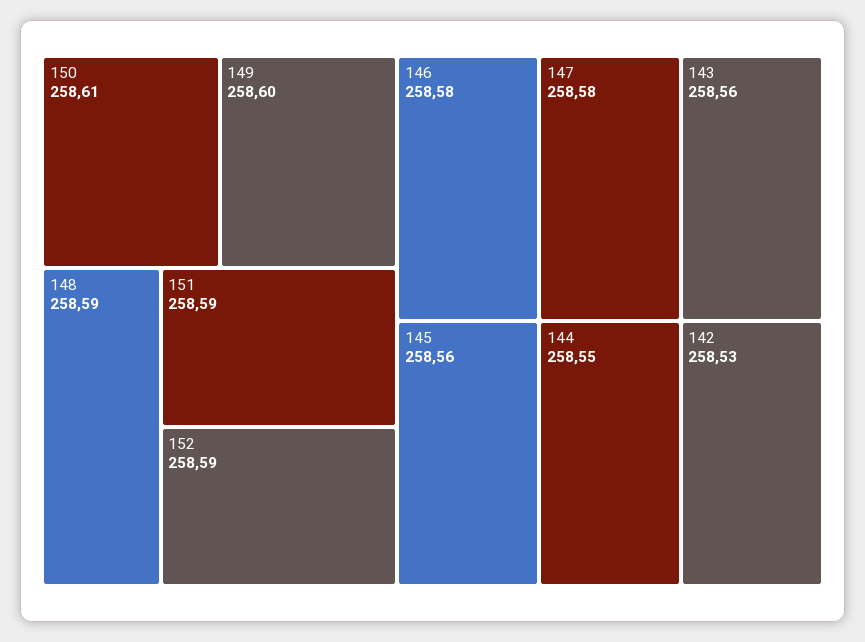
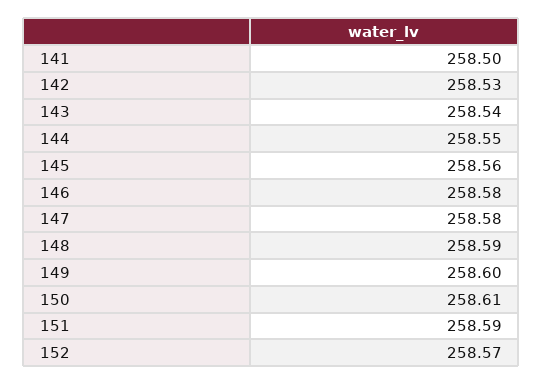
  {
    "150": 258.61,
    "149": 258.6,
    "148": 258.59,
    "151": 258.59,
-   "152": 258.59,
+   "152": 258.57,
    "146": 258.58,
    "147": 258.58,
-   "143": 258.56,
+   "143": 258.54,
    "145": 258.56,
    "144": 258.55,
-   "142": 258.53
+   "142": 258.53,
+   "141": 258.5
  }

